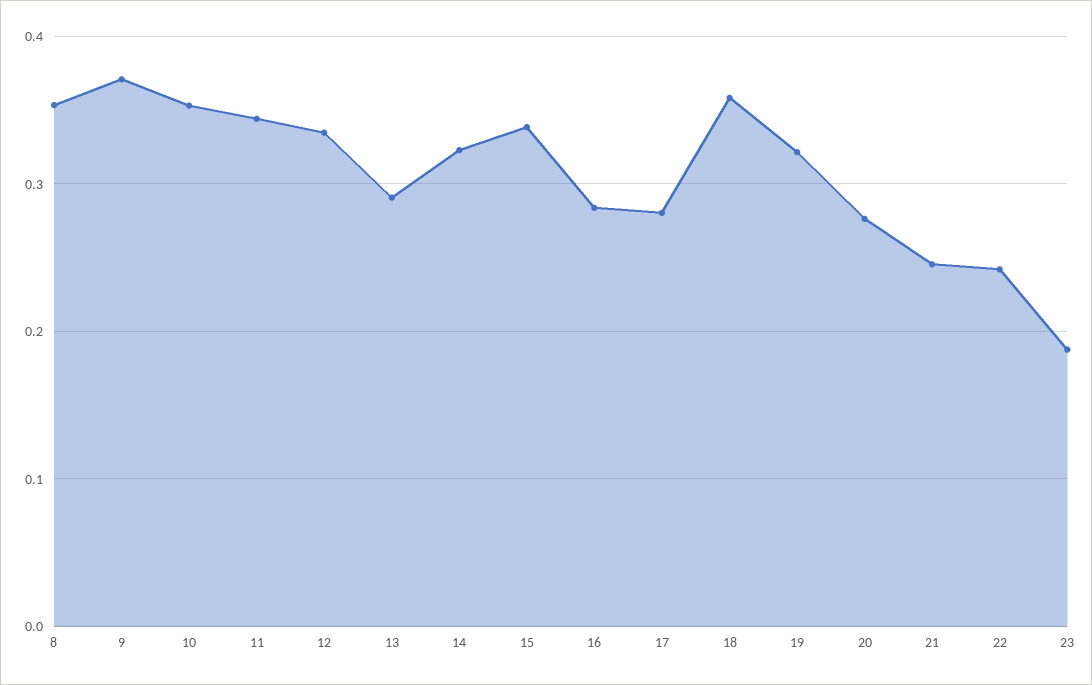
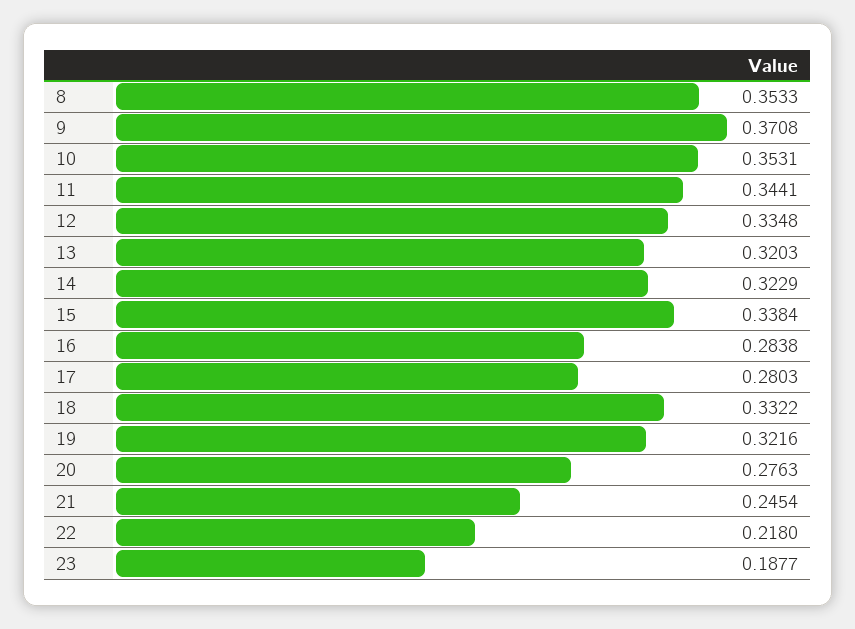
  {
    "8": 0.3533,
    "9": 0.3708,
    "10": 0.3531,
    "11": 0.3441,
    "12": 0.3348,
-   "13": 0.29,
+   "13": 0.3203,
    "14": 0.3229,
    "15": 0.3384,
    "16": 0.2838,
    "17": 0.2803,
-   "18": 0.36,
+   "18": 0.3322,
    "19": 0.3216,
    "20": 0.2763,
    "21": 0.2454,
-   "22": 0.24,
+   "22": 0.218,
    "23": 0.1877
  }

